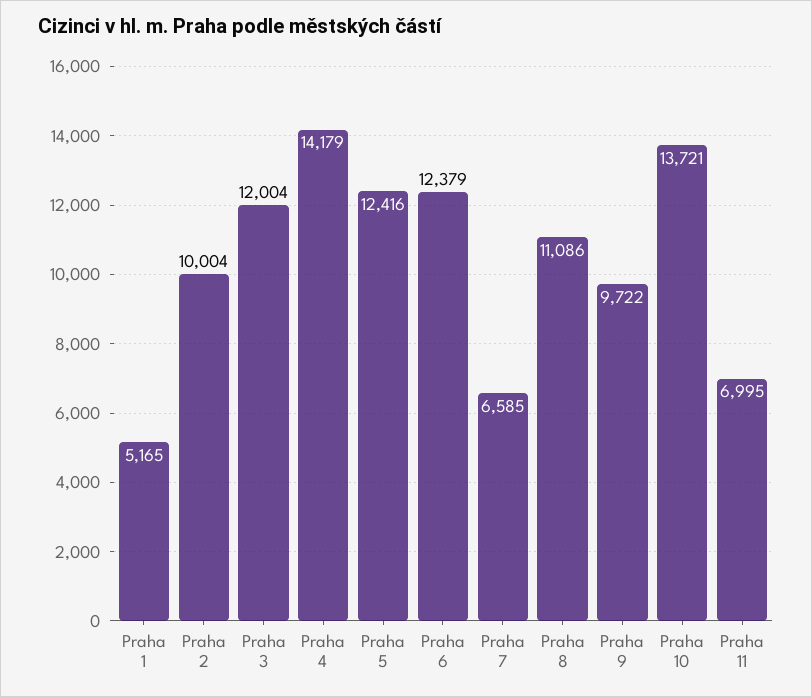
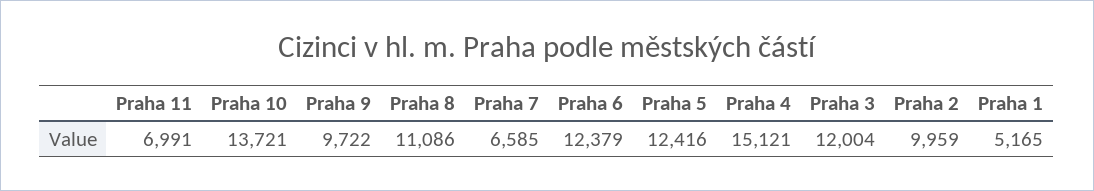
  {
    "Praha 1": 5165,
-   "Praha 2": 10004,
+   "Praha 2": 9959,
    "Praha 3": 12004,
-   "Praha 4": 14179,
+   "Praha 4": 15121,
    "Praha 5": 12416,
    "Praha 6": 12379,
    "Praha 7": 6585,
    "Praha 8": 11086,
    "Praha 9": 9722,
    "Praha 10": 13721,
-   "Praha 11": 6995
+   "Praha 11": 6991
  }

